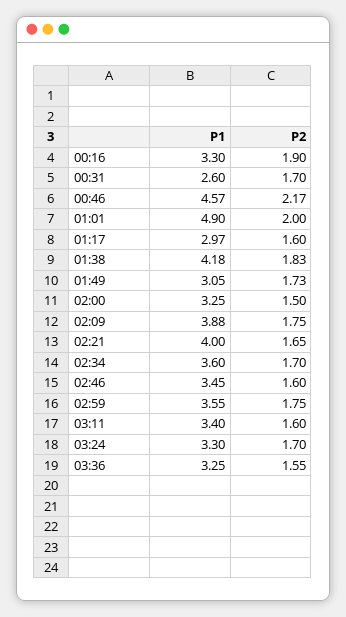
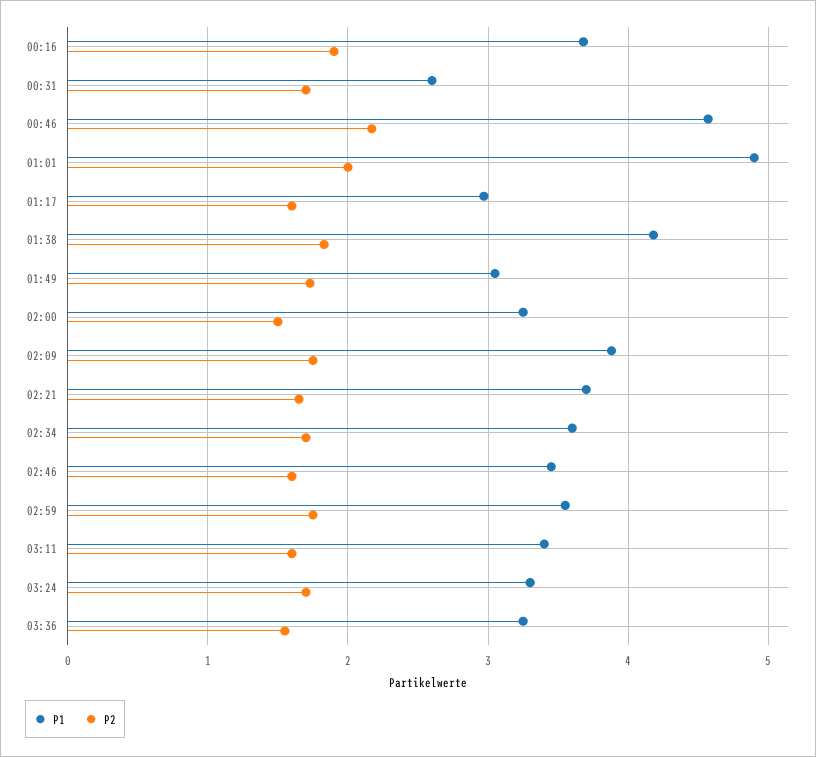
  {
    "P1": {
-     "00:16": 3.3,
+     "00:16": 3.7,
      "00:31": 2.6,
      "00:46": 4.57,
      "01:01": 4.9,
      "01:17": 2.97,
      "01:38": 4.18,
      "01:49": 3.05,
      "02:00": 3.25,
      "02:09": 3.88,
-     "02:21": 4,
+     "02:21": 3.7,
      "02:34": 3.6,
      "02:46": 3.45,
      "02:59": 3.55,
      "03:11": 3.4,
      "03:24": 3.3,
      "03:36": 3.25
    },
    "P2": {
      "00:16": 1.9,
      "00:31": 1.7,
      "00:46": 2.17,
      "01:01": 2,
      "01:17": 1.6,
      "01:38": 1.83,
      "01:49": 1.73,
      "02:00": 1.5,
      "02:09": 1.75,
      "02:21": 1.65,
      "02:34": 1.7,
      "02:46": 1.6,
      "02:59": 1.75,
      "03:11": 1.6,
      "03:24": 1.7,
      "03:36": 1.55
    }
  }

